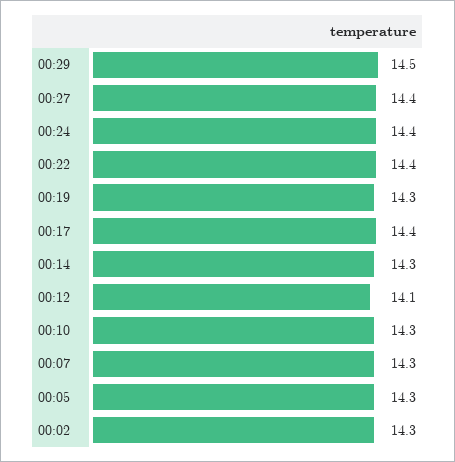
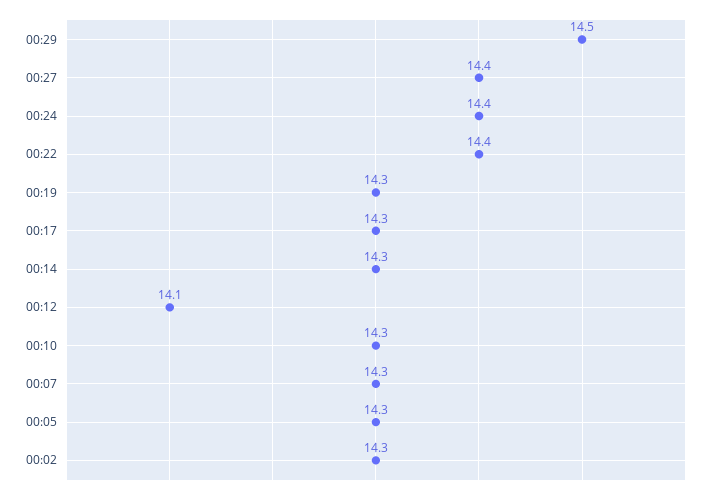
  {
    "00:29": 14.5,
    "00:27": 14.4,
    "00:24": 14.4,
    "00:22": 14.4,
    "00:19": 14.3,
-   "00:17": 14.4,
+   "00:17": 14.3,
    "00:14": 14.3,
    "00:12": 14.1,
    "00:10": 14.3,
    "00:07": 14.3,
    "00:05": 14.3,
    "00:02": 14.3
  }

